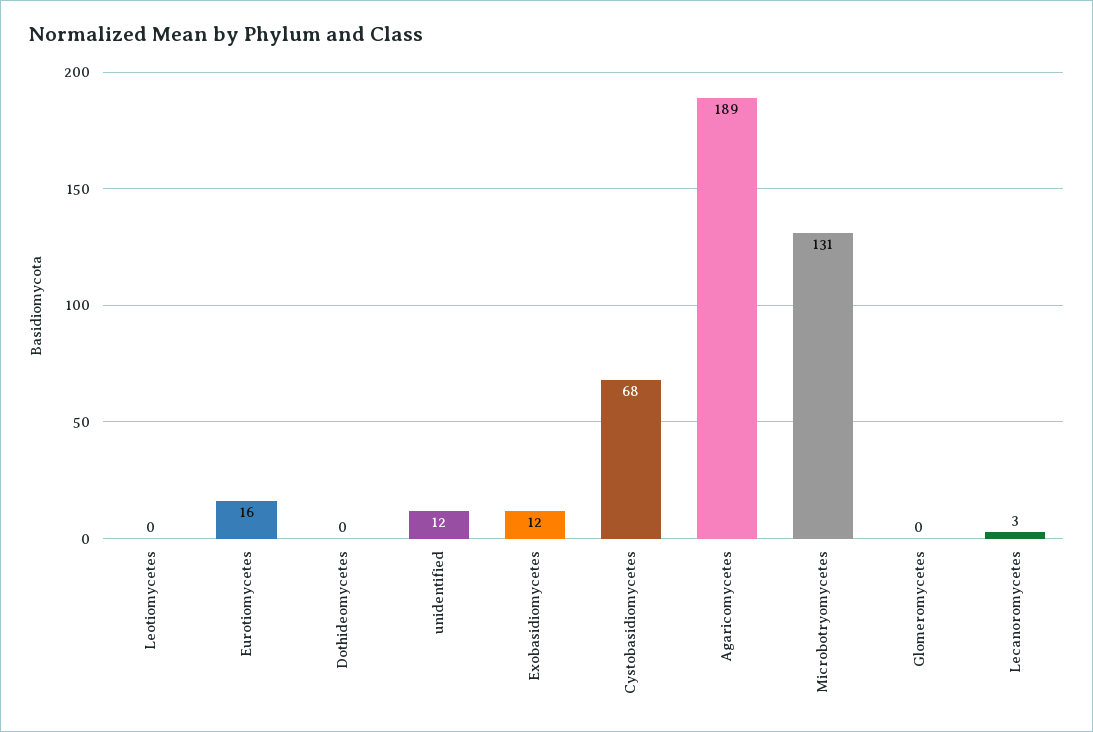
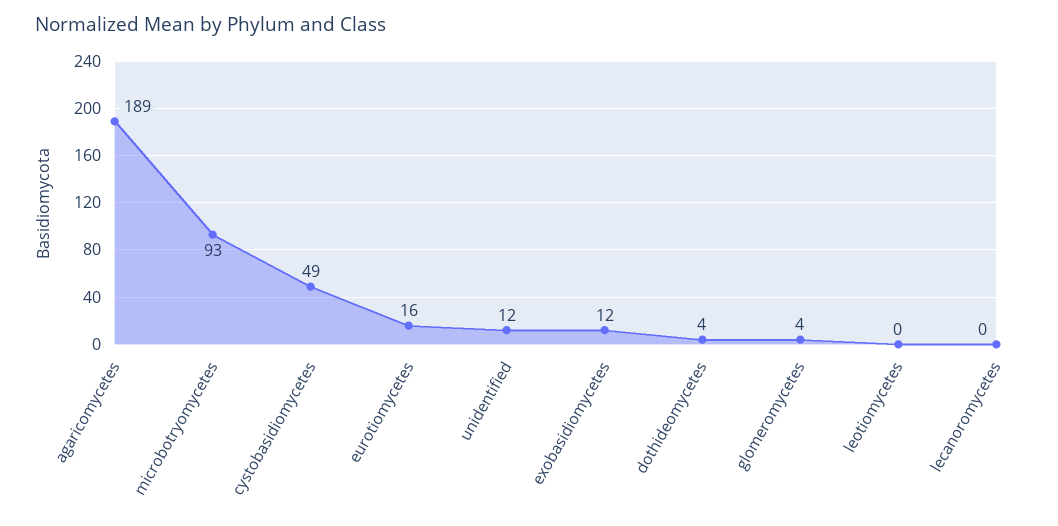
  {
    "Leotiomycetes": 0,
    "Eurotiomycetes": 16,
-   "Dothideomycetes": 0,
+   "Dothideomycetes": 4,
    "unidentified": 12,
    "Exobasidiomycetes": 12,
-   "Cystobasidiomycetes": 68,
+   "Cystobasidiomycetes": 49,
    "Agaricomycetes": 189,
-   "Microbotryomycetes": 131,
+   "Microbotryomycetes": 93,
-   "Glomeromycetes": 0,
+   "Glomeromycetes": 4,
-   "Lecanoromycetes": 3
+   "Lecanoromycetes": 0
  }

